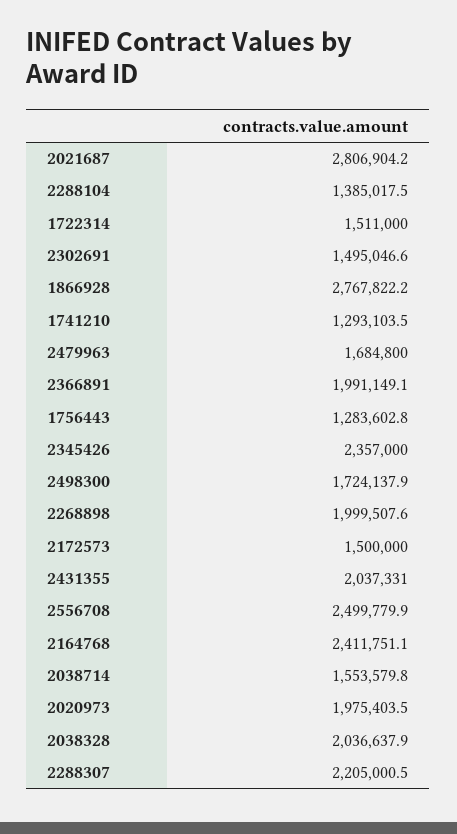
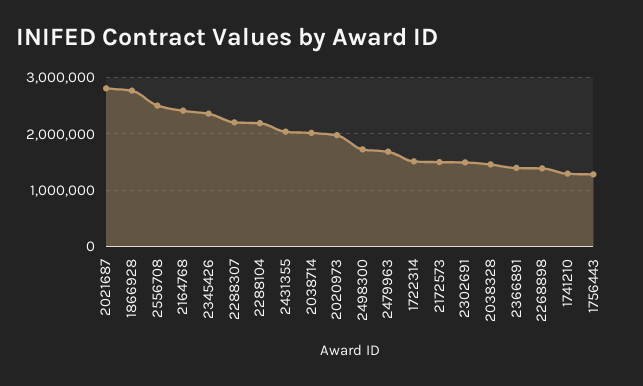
  {
    "2021687": 2806904.2,
-   "2288104": 1385017.5,
+   "2288104": 2200000,
    "1722314": 1511000,
    "2302691": 1495046.6,
    "1866928": 2767822.2,
    "1741210": 1293103.5,
    "2479963": 1684800,
-   "2366891": 1991149.1,
+   "2366891": 1400000,
    "1756443": 1283602.8,
    "2345426": 2357000,
    "2498300": 1724137.9,
-   "2268898": 1999507.6,
+   "2268898": 1400000,
    "2172573": 1500000,
    "2431355": 2037331,
    "2556708": 2499779.9,
    "2164768": 2411751.1,
-   "2038714": 1553579.8,
+   "2038714": 2000000,
    "2020973": 1975403.5,
-   "2038328": 2036637.9,
+   "2038328": 1400000,
    "2288307": 2205000.5
  }

